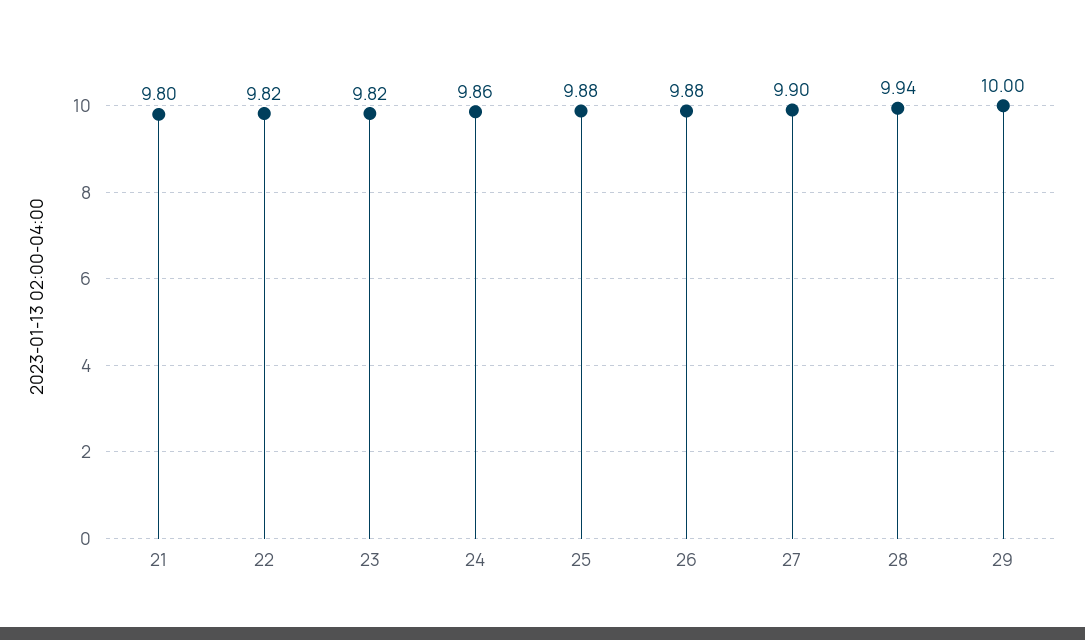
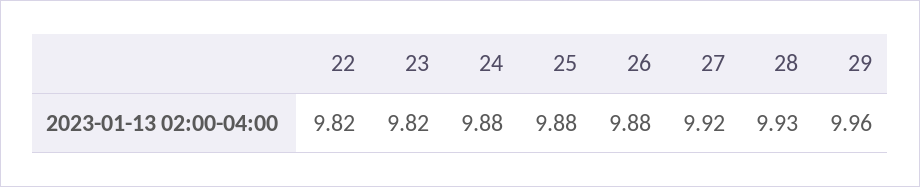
  {
-   "21": 9.8,
    "22": 9.82,
    "23": 9.82,
-   "24": 9.86,
+   "24": 9.88,
    "25": 9.88,
    "26": 9.88,
-   "27": 9.9,
+   "27": 9.92,
-   "28": 9.94,
+   "28": 9.93,
-   "29": 10
+   "29": 9.96
  }

